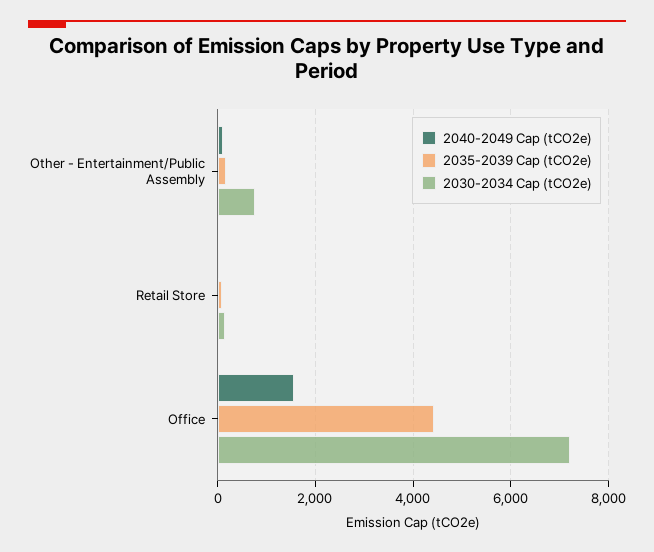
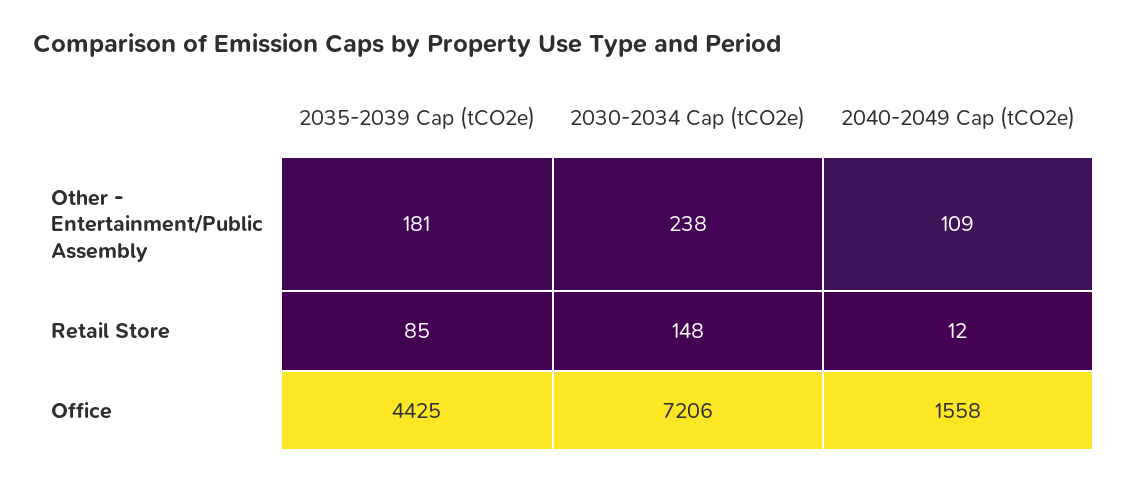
  {
    "2040-2049 Cap (tCO2e)": {
      "Other - Entertainment/Public Assembly": 109,
      "Retail Store": 12,
      "Office": 1558
    },
    "2035-2039 Cap (tCO2e)": {
      "Other - Entertainment/Public Assembly": 181,
      "Retail Store": 85,
      "Office": 4425
    },
    "2030-2034 Cap (tCO2e)": {
-     "Other - Entertainment/Public Assembly": 800,
+     "Other - Entertainment/Public Assembly": 238,
      "Retail Store": 148,
      "Office": 7206
    }
  }

